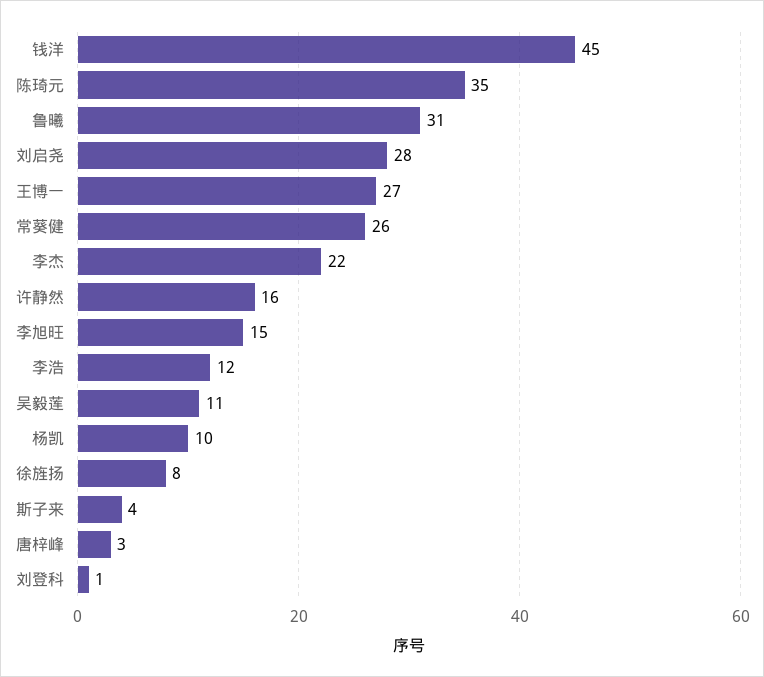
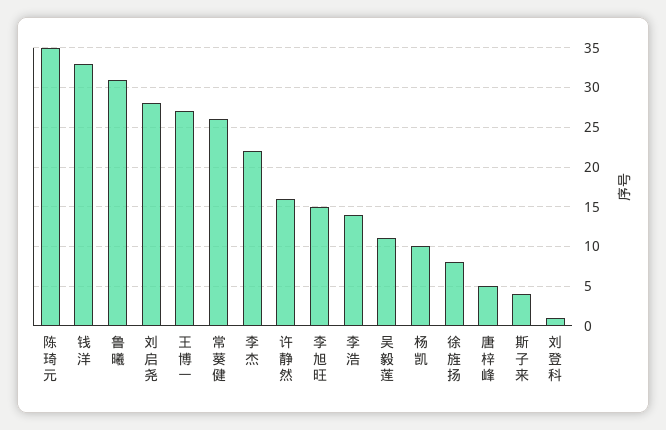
  {
-   "钱洋": 45,
+   "钱洋": 33,
    "陈琦元": 35,
    "鲁曦": 31,
    "刘启尧": 28,
    "王博一": 27,
    "常葵健": 26,
    "李杰": 22,
    "许静然": 16,
    "李旭旺": 15,
-   "李浩": 12,
+   "李浩": 14,
    "吴毅莲": 11,
    "杨凯": 10,
    "徐旌扬": 8,
    "斯子来": 4,
-   "唐梓峰": 3,
+   "唐梓峰": 5,
    "刘登科": 1
  }

